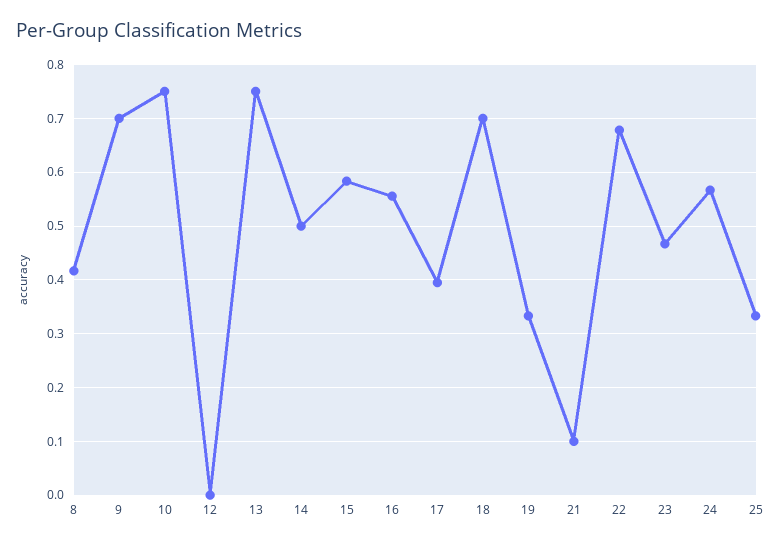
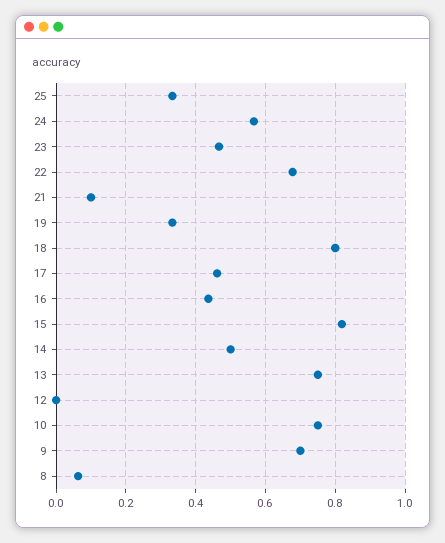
  {
-   "8": 0.42,
+   "8": 0.06,
    "9": 0.7,
    "10": 0.76,
    "12": 0,
    "13": 0.76,
    "14": 0.5,
-   "15": 0.58,
+   "15": 0.82,
-   "16": 0.56,
+   "16": 0.44,
-   "17": 0.4,
+   "17": 0.46,
-   "18": 0.7,
+   "18": 0.8,
    "19": 0.34,
    "21": 0.1,
    "22": 0.68,
    "23": 0.46,
    "24": 0.56,
    "25": 0.34
  }

